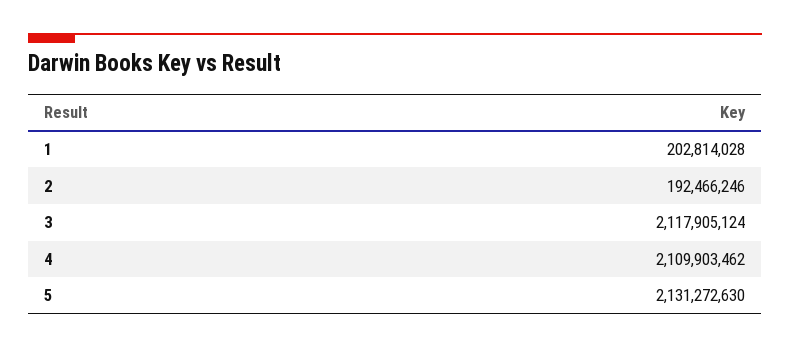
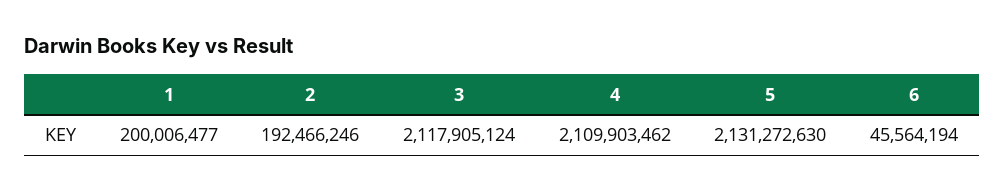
  {
-   "1": 202814028,
+   "1": 200006477,
    "2": 192466246,
    "3": 2117905124,
    "4": 2109903462,
-   "5": 2131272630
+   "5": 2131272630,
+   "6": 45564194
  }

